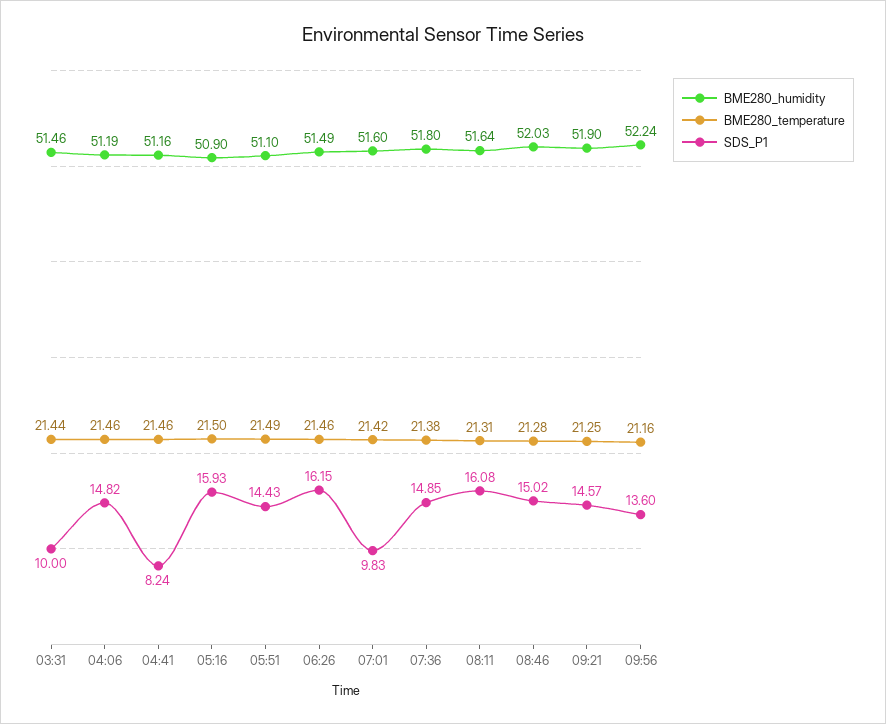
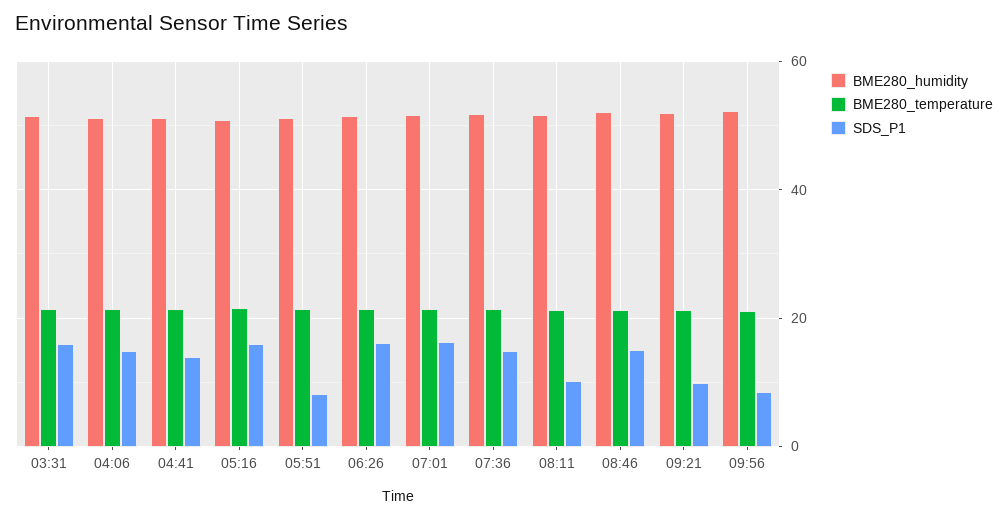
  {
    "BME280_humidity": {
      "03:31": 51.46,
      "04:06": 51.19,
      "04:41": 51.16,
      "05:16": 50.9,
      "05:51": 51.1,
      "06:26": 51.49,
      "07:01": 51.6,
      "07:36": 51.8,
      "08:11": 51.64,
      "08:46": 52.03,
      "09:21": 51.9,
      "09:56": 52.24
    },
    "BME280_temperature": {
      "03:31": 21.44,
      "04:06": 21.46,
      "04:41": 21.46,
      "05:16": 21.5,
      "05:51": 21.49,
      "06:26": 21.46,
      "07:01": 21.42,
      "07:36": 21.38,
      "08:11": 21.31,
      "08:46": 21.28,
      "09:21": 21.25,
      "09:56": 21.16
    },
    "SDS_P1": {
-     "03:31": 10,
+     "03:31": 16,
      "04:06": 14.82,
-     "04:41": 8.24,
+     "04:41": 14,
      "05:16": 15.93,
-     "05:51": 14.43,
+     "05:51": 8,
      "06:26": 16.15,
-     "07:01": 9.83,
+     "07:01": 16,
      "07:36": 14.85,
-     "08:11": 16.08,
+     "08:11": 10,
      "08:46": 15.02,
-     "09:21": 14.57,
+     "09:21": 10,
-     "09:56": 13.6
+     "09:56": 8
    }
  }

